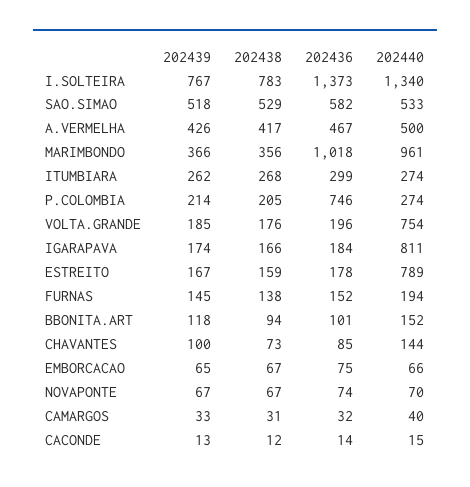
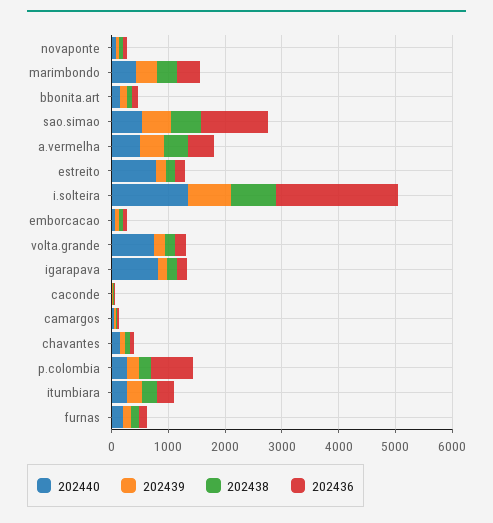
  {
    "202439": {
      "I.SOLTEIRA": 767,
      "SAO.SIMAO": 518,
      "A.VERMELHA": 426,
      "MARIMBONDO": 366,
      "ITUMBIARA": 262,
      "P.COLOMBIA": 214,
      "VOLTA.GRANDE": 185,
      "IGARAPAVA": 174,
      "ESTREITO": 167,
      "FURNAS": 145,
      "BBONITA.ART": 118,
      "CHAVANTES": 100,
      "EMBORCACAO": 65,
      "NOVAPONTE": 67,
      "CAMARGOS": 33,
      "CACONDE": 13
    },
    "202438": {
      "I.SOLTEIRA": 783,
      "SAO.SIMAO": 529,
      "A.VERMELHA": 417,
      "MARIMBONDO": 356,
      "ITUMBIARA": 268,
      "P.COLOMBIA": 205,
      "VOLTA.GRANDE": 176,
      "IGARAPAVA": 166,
      "ESTREITO": 159,
      "FURNAS": 138,
      "BBONITA.ART": 94,
      "CHAVANTES": 73,
      "EMBORCACAO": 67,
      "NOVAPONTE": 67,
      "CAMARGOS": 31,
      "CACONDE": 12
    },
    "202436": {
-     "I.SOLTEIRA": 1373,
+     "I.SOLTEIRA": 2200,
-     "SAO.SIMAO": 582,
+     "SAO.SIMAO": 1200,
      "A.VERMELHA": 467,
-     "MARIMBONDO": 1018,
+     "MARIMBONDO": 400,
      "ITUMBIARA": 299,
      "P.COLOMBIA": 746,
      "VOLTA.GRANDE": 196,
      "IGARAPAVA": 184,
      "ESTREITO": 178,
      "FURNAS": 152,
      "BBONITA.ART": 101,
      "CHAVANTES": 85,
      "EMBORCACAO": 75,
      "NOVAPONTE": 74,
      "CAMARGOS": 32,
      "CACONDE": 14
    },
    "202440": {
      "I.SOLTEIRA": 1340,
      "SAO.SIMAO": 533,
      "A.VERMELHA": 500,
-     "MARIMBONDO": 961,
+     "MARIMBONDO": 400,
      "ITUMBIARA": 274,
      "P.COLOMBIA": 274,
      "VOLTA.GRANDE": 754,
      "IGARAPAVA": 811,
      "ESTREITO": 789,
      "FURNAS": 194,
      "BBONITA.ART": 152,
      "CHAVANTES": 144,
      "EMBORCACAO": 66,
      "NOVAPONTE": 70,
      "CAMARGOS": 40,
      "CACONDE": 15
    }
  }

